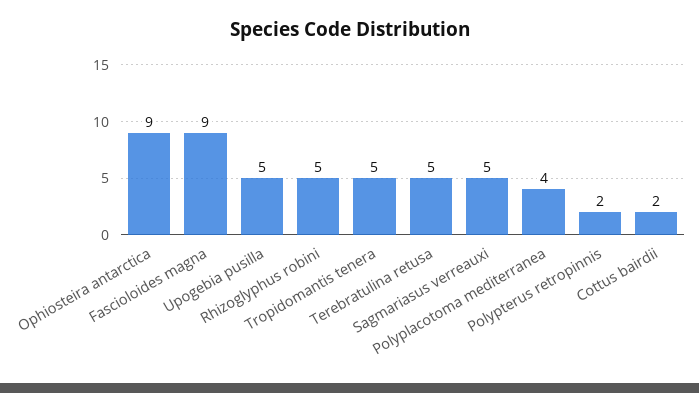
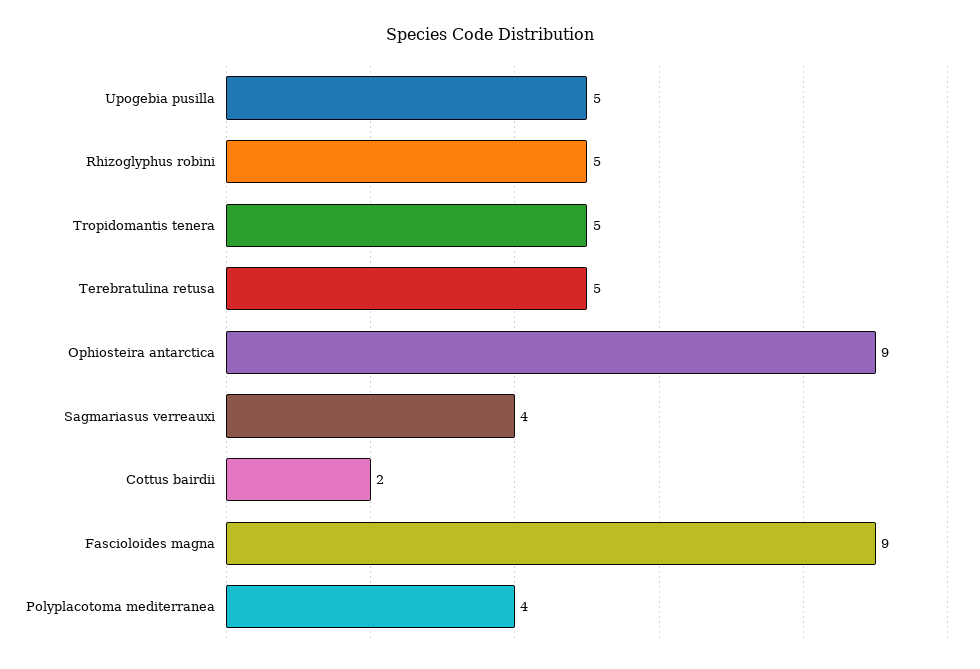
  {
    "Ophiosteira antarctica": 9,
    "Fascioloides magna": 9,
    "Upogebia pusilla": 5,
    "Rhizoglyphus robini": 5,
    "Tropidomantis tenera": 5,
    "Terebratulina retusa": 5,
-   "Sagmariasus verreauxi": 5,
+   "Sagmariasus verreauxi": 4,
    "Polyplacotoma mediterranea": 4,
-   "Polypterus retropinnis": 2,
    "Cottus bairdii": 2
  }

